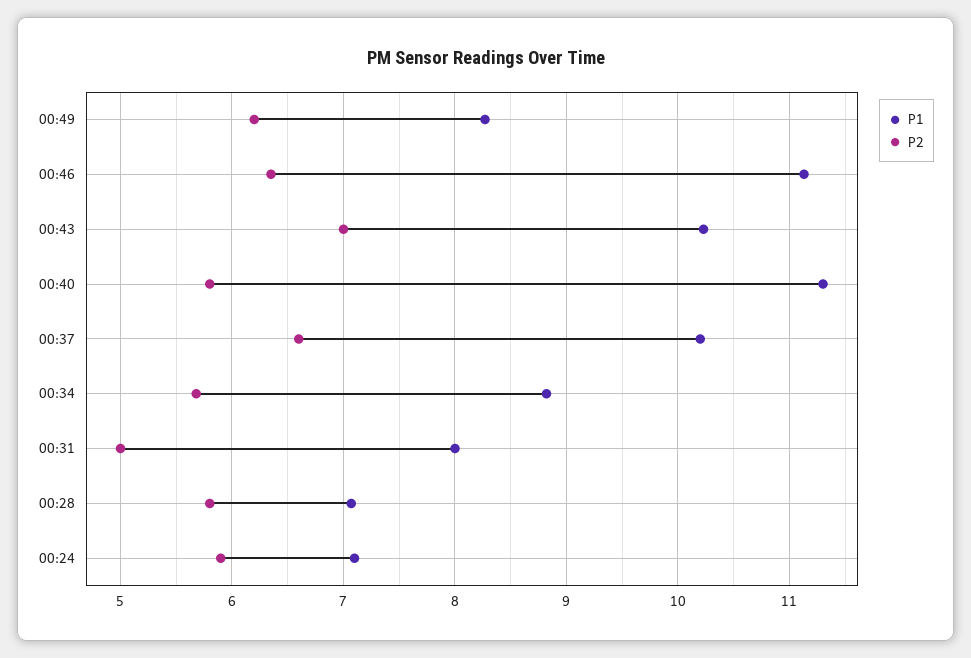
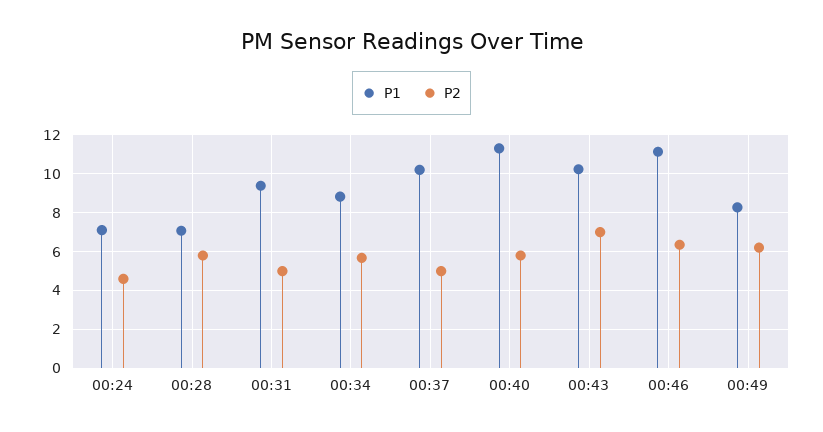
  {
    "P1": {
      "00:49": 8.3,
      "00:46": 11.1,
      "00:43": 10.2,
      "00:40": 11.3,
      "00:37": 10.2,
      "00:34": 8.8,
-     "00:31": 8,
+     "00:31": 9.5,
      "00:28": 7.1,
      "00:24": 7.1
    },
    "P2": {
      "00:49": 6.2,
      "00:46": 6.4,
      "00:43": 7,
      "00:40": 5.8,
-     "00:37": 6.6,
+     "00:37": 5,
      "00:34": 5.7,
      "00:31": 5,
      "00:28": 5.8,
-     "00:24": 5.9
+     "00:24": 4.5
    }
  }

